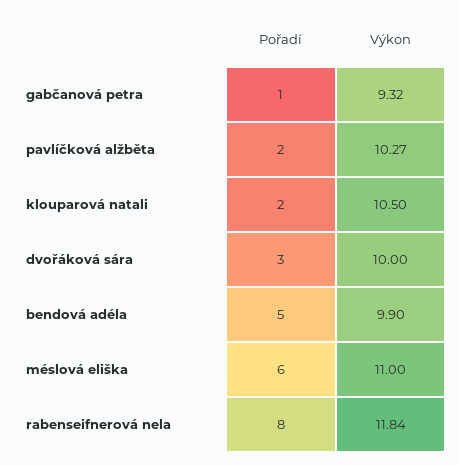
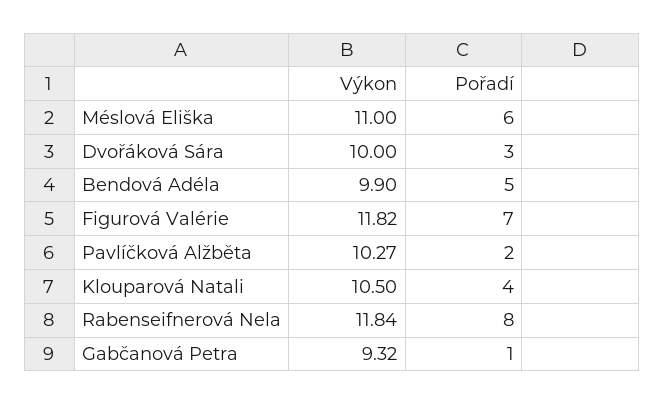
  {
    "Pořadí": {
      "gabčanová petra": 1,
      "pavlíčková alžběta": 2,
-     "klouparová natali": 2,
+     "klouparová natali": 4,
      "dvořáková sára": 3,
      "bendová adéla": 5,
      "méslová eliška": 6,
-     "rabenseifnerová nela": 8
+     "rabenseifnerová nela": 8,
+     "Figurová Valérie": 7
    },
    "Výkon": {
      "gabčanová petra": 9.32,
      "pavlíčková alžběta": 10.27,
      "klouparová natali": 10.5,
      "dvořáková sára": 10,
      "bendová adéla": 9.9,
      "méslová eliška": 11,
-     "rabenseifnerová nela": 11.84
+     "rabenseifnerová nela": 11.84,
+     "Figurová Valérie": 11.82
    }
  }

